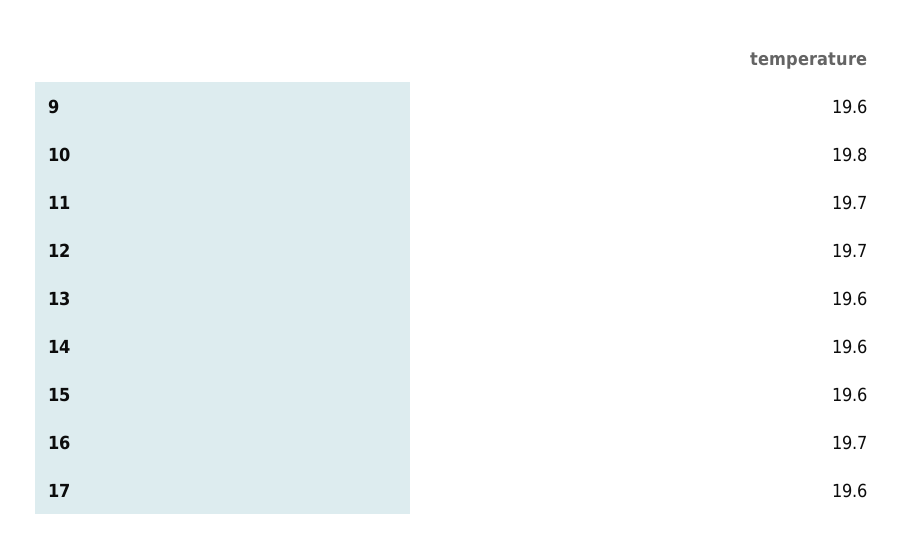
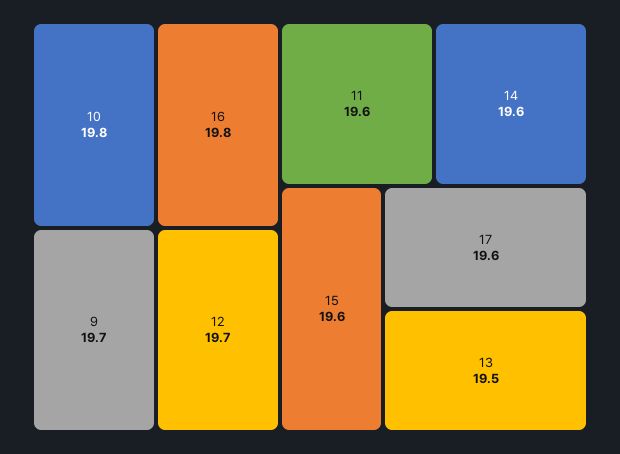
  {
-   "9": 19.6,
+   "9": 19.7,
    "10": 19.8,
-   "11": 19.7,
+   "11": 19.6,
    "12": 19.7,
-   "13": 19.6,
+   "13": 19.5,
    "14": 19.6,
    "15": 19.6,
-   "16": 19.7,
+   "16": 19.8,
    "17": 19.6
  }

